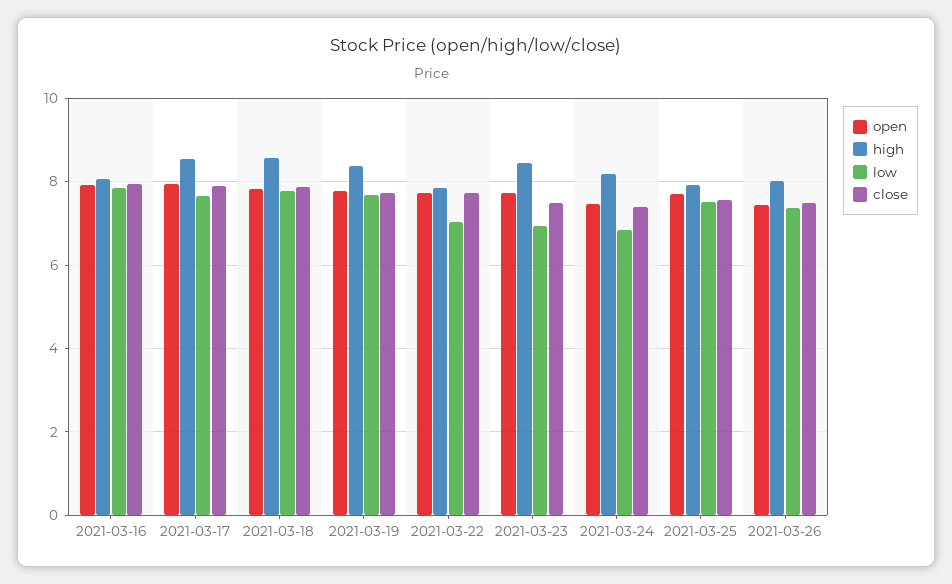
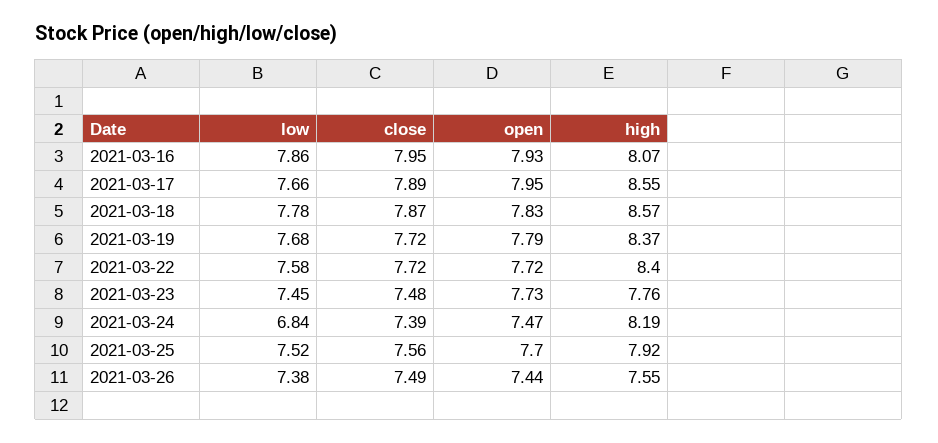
  {
    "open": {
      "2021-03-16": 7.93,
      "2021-03-17": 7.95,
      "2021-03-18": 7.83,
      "2021-03-19": 7.79,
      "2021-03-22": 7.72,
      "2021-03-23": 7.73,
      "2021-03-24": 7.47,
      "2021-03-25": 7.7,
      "2021-03-26": 7.44
    },
    "high": {
      "2021-03-16": 8.07,
      "2021-03-17": 8.55,
      "2021-03-18": 8.57,
      "2021-03-19": 8.37,
-     "2021-03-22": 7.8,
+     "2021-03-22": 8.4,
-     "2021-03-23": 8.4,
+     "2021-03-23": 7.76,
      "2021-03-24": 8.19,
      "2021-03-25": 7.92,
-     "2021-03-26": 8
+     "2021-03-26": 7.55
    },
    "low": {
      "2021-03-16": 7.86,
      "2021-03-17": 7.66,
      "2021-03-18": 7.78,
      "2021-03-19": 7.68,
-     "2021-03-22": 7,
+     "2021-03-22": 7.58,
-     "2021-03-23": 7,
+     "2021-03-23": 7.45,
      "2021-03-24": 6.84,
      "2021-03-25": 7.52,
      "2021-03-26": 7.38
    },
    "close": {
      "2021-03-16": 7.95,
      "2021-03-17": 7.89,
      "2021-03-18": 7.87,
      "2021-03-19": 7.72,
      "2021-03-22": 7.72,
      "2021-03-23": 7.48,
      "2021-03-24": 7.39,
      "2021-03-25": 7.56,
      "2021-03-26": 7.49
    }
  }

